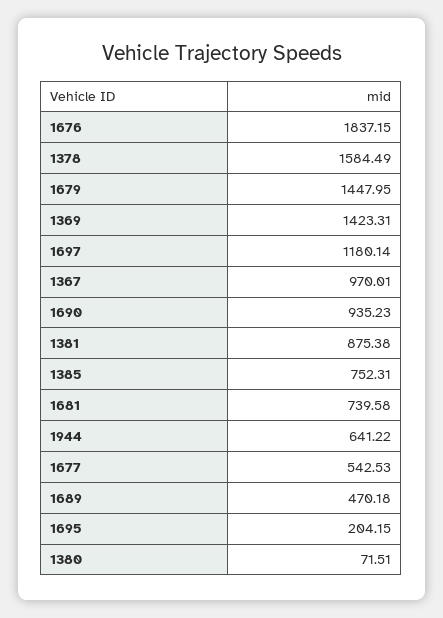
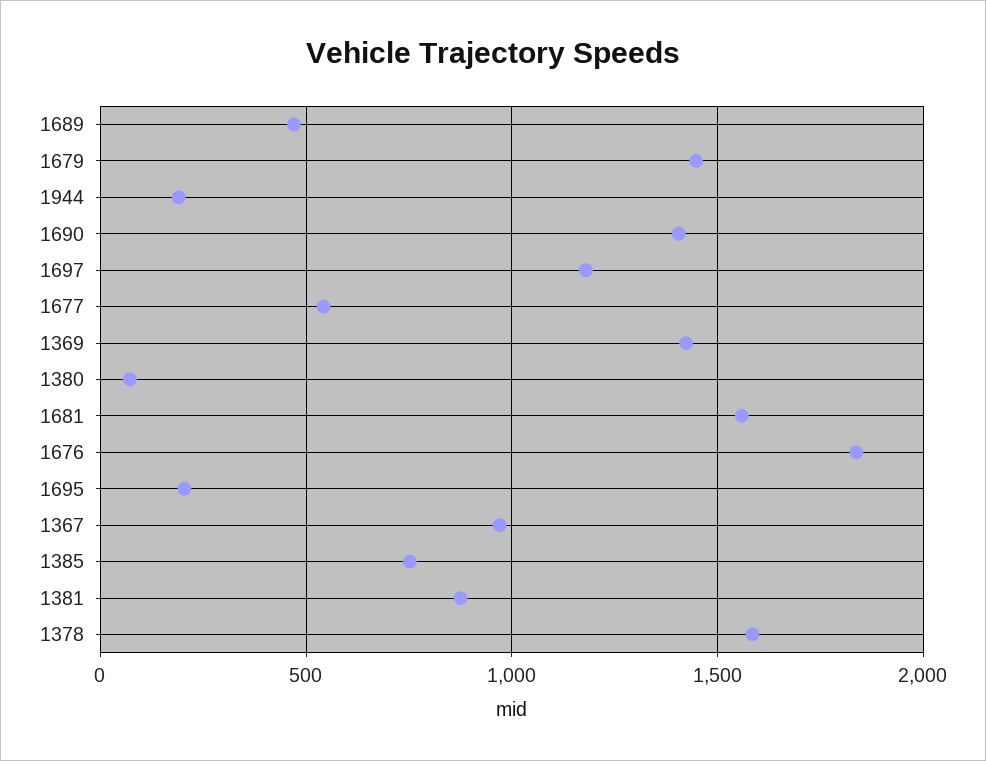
  {
    "1676": 1837.15,
    "1378": 1584.49,
    "1679": 1447.95,
    "1369": 1423.31,
    "1697": 1180.14,
    "1367": 970.01,
-   "1690": 935.23,
+   "1690": 1400,
    "1381": 875.38,
    "1385": 752.31,
-   "1681": 739.58,
+   "1681": 1550,
-   "1944": 641.22,
+   "1944": 200,
    "1677": 542.53,
    "1689": 470.18,
    "1695": 204.15,
    "1380": 71.51
  }

